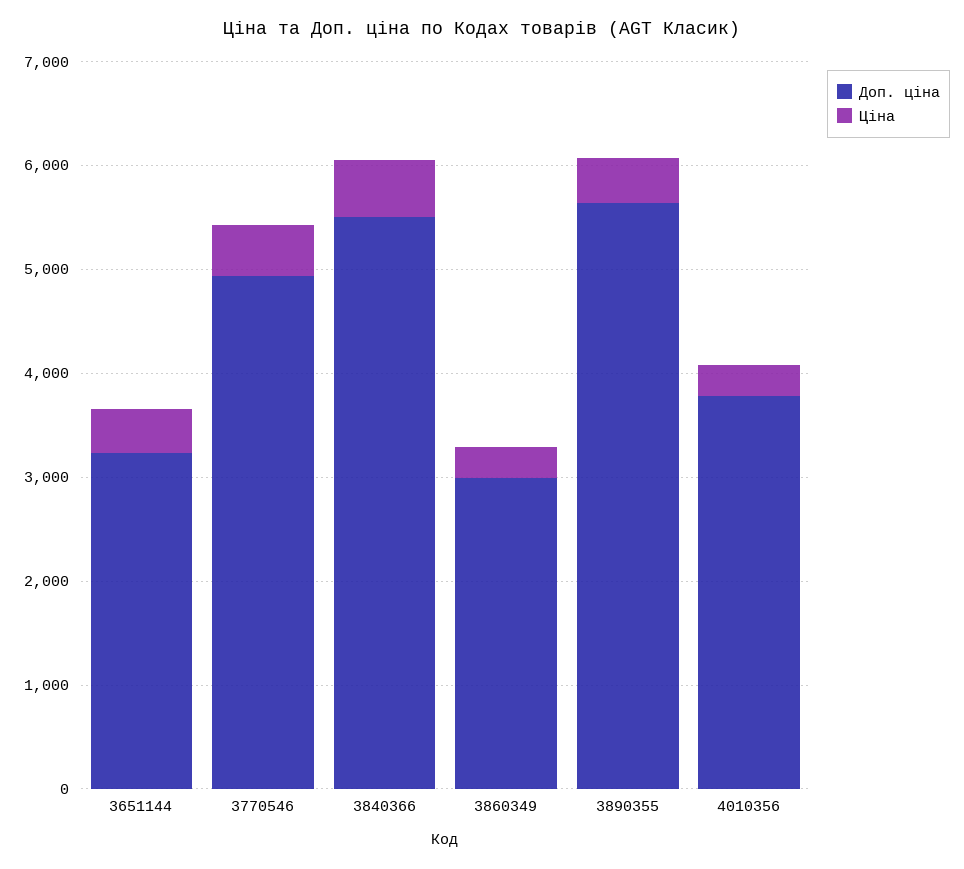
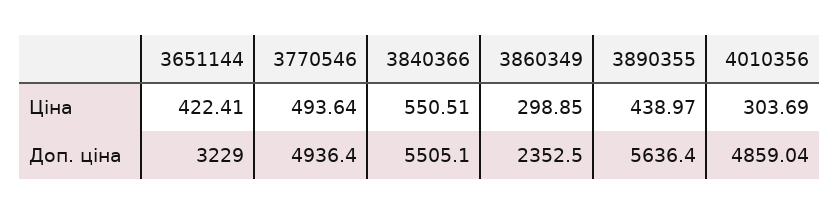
  {
    "Доп. ціна": {
      "3651144": 3229,
      "3770546": 4936.4,
      "3840366": 5505.1,
-     "3860349": 3000,
+     "3860349": 2352.5,
      "3890355": 5636.4,
-     "4010356": 3800
+     "4010356": 4859.04
    },
    "Ціна": {
      "3651144": 422.41,
      "3770546": 493.64,
      "3840366": 550.51,
      "3860349": 298.85,
      "3890355": 438.97,
      "4010356": 303.69
    }
  }

